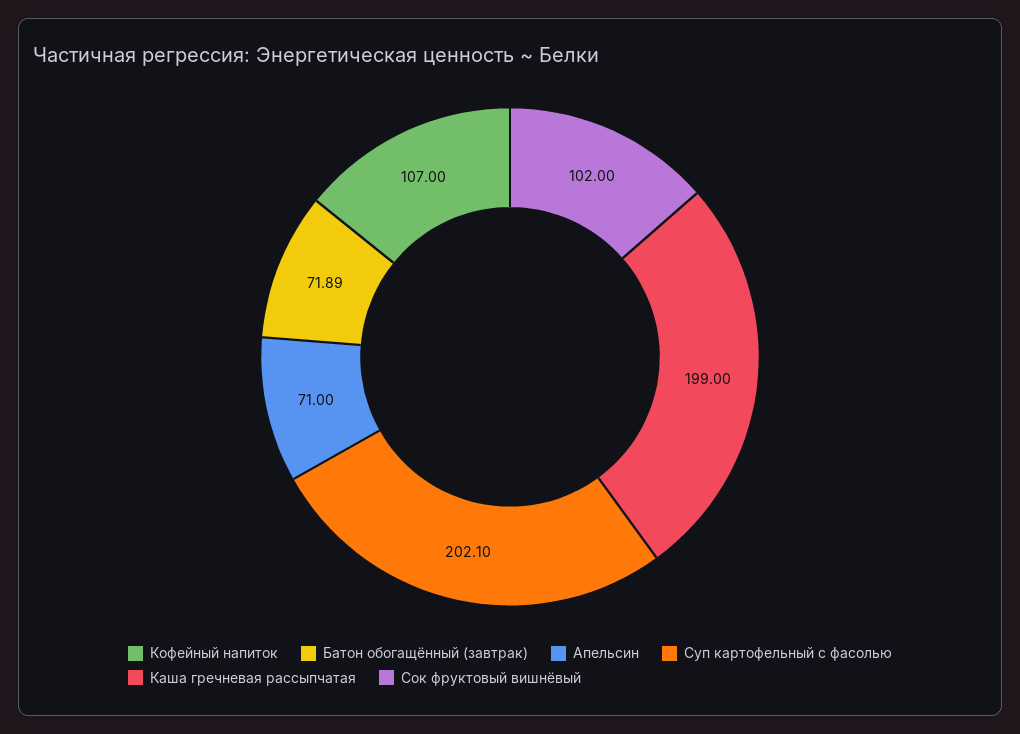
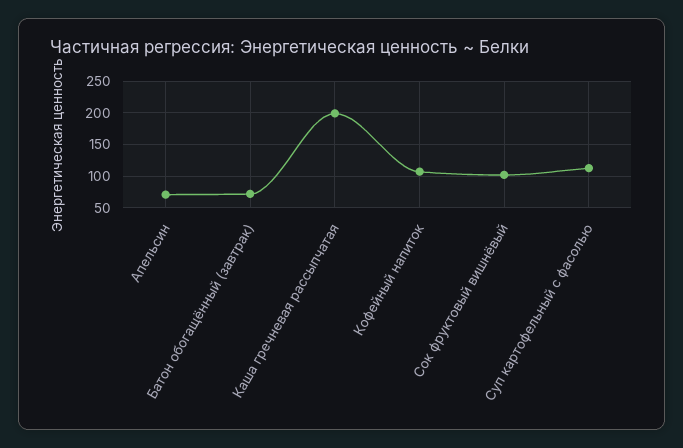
  {
    "Кофейный напиток": 107,
    "Батон обогащённый (завтрак)": 71.89,
    "Апельсин": 71,
-   "Суп картофельный с фасолью": 202.1,
+   "Суп картофельный с фасолью": 110,
    "Каша гречневая рассыпчатая": 199,
    "Сок фруктовый вишнёвый": 102
  }

